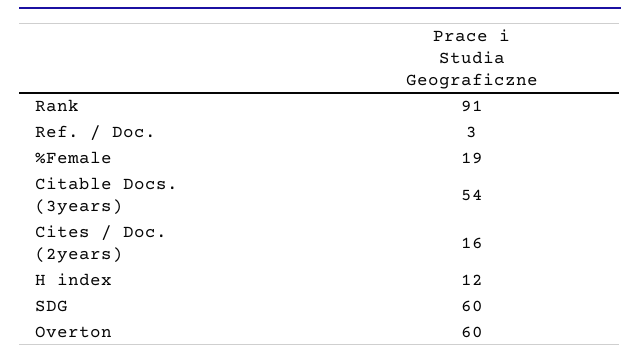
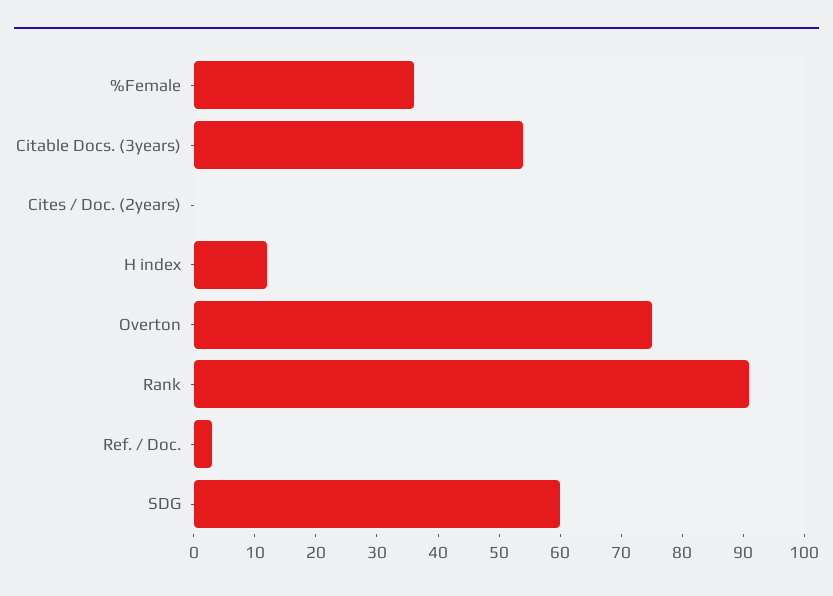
  {
    "Rank": 91,
    "Ref. / Doc.": 3,
-   "%Female": 19,
+   "%Female": 35,
    "Citable Docs. (3years)": 54,
-   "Cites / Doc. (2years)": 16,
+   "Cites / Doc. (2years)": 0,
    "H index": 12,
    "SDG": 60,
-   "Overton": 60
+   "Overton": 75
  }

